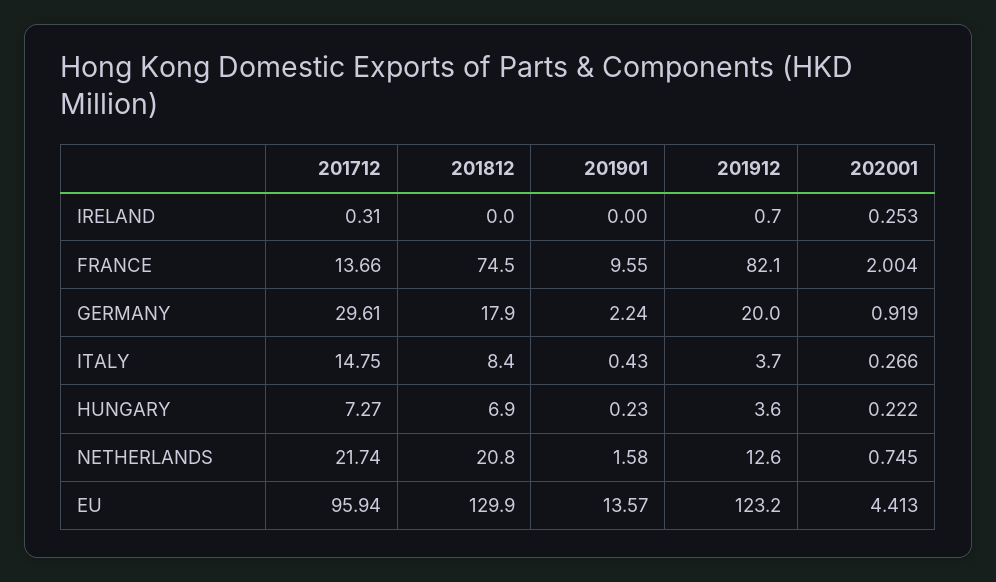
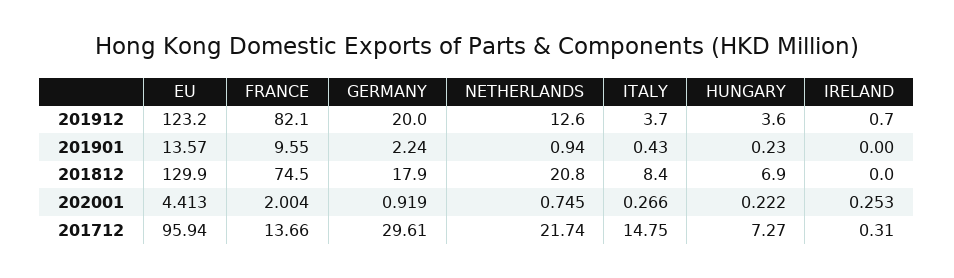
  {
    "201712": {
      "IRELAND": 0.31,
      "FRANCE": 13.66,
      "GERMANY": 29.61,
      "ITALY": 14.75,
      "HUNGARY": 7.27,
      "NETHERLANDS": 21.74,
      "EU": 95.94
    },
    "201812": {
      "IRELAND": 0,
      "FRANCE": 74.5,
      "GERMANY": 17.9,
      "ITALY": 8.4,
      "HUNGARY": 6.9,
      "NETHERLANDS": 20.8,
      "EU": 129.9
    },
    "201901": {
      "IRELAND": 0,
      "FRANCE": 9.55,
      "GERMANY": 2.24,
      "ITALY": 0.43,
      "HUNGARY": 0.23,
-     "NETHERLANDS": 1.58,
+     "NETHERLANDS": 0.94,
      "EU": 13.57
    },
    "201912": {
      "IRELAND": 0.7,
      "FRANCE": 82.1,
      "GERMANY": 20,
      "ITALY": 3.7,
      "HUNGARY": 3.6,
      "NETHERLANDS": 12.6,
      "EU": 123.2
    },
    "202001": {
      "IRELAND": 0.253,
      "FRANCE": 2.004,
      "GERMANY": 0.919,
      "ITALY": 0.266,
      "HUNGARY": 0.222,
      "NETHERLANDS": 0.745,
      "EU": 4.413
    }
  }

